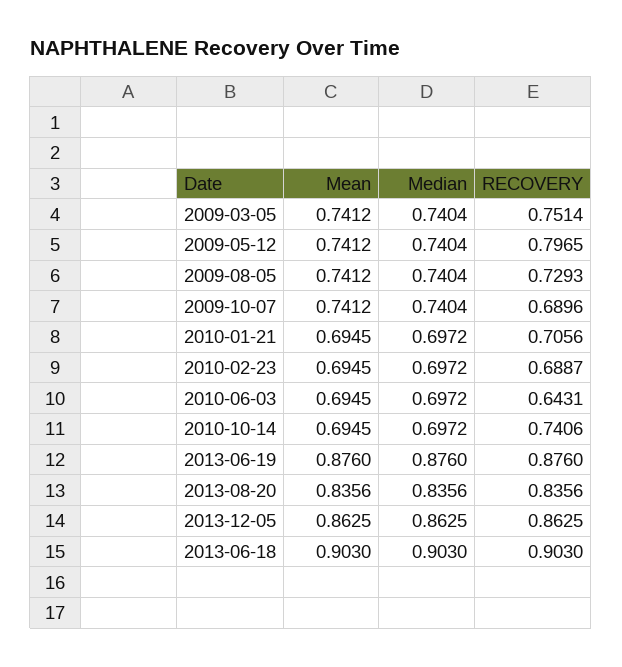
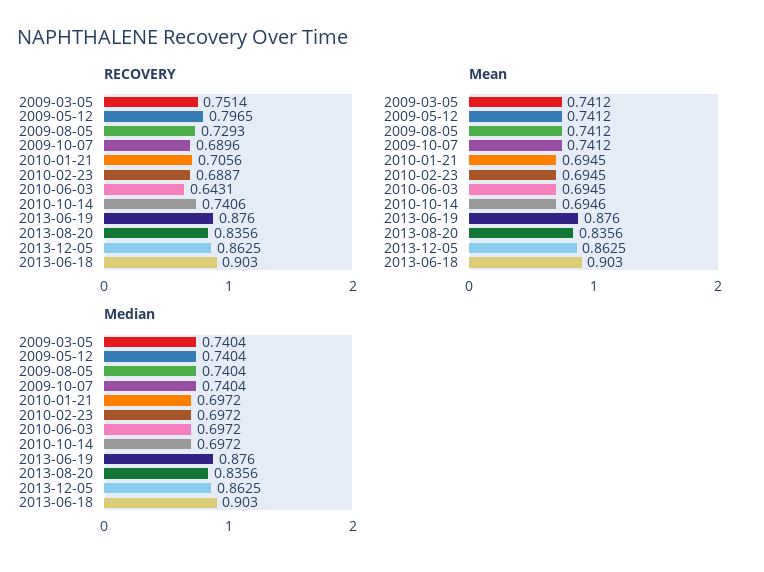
  {
    "Mean": {
      "2009-03-05": 0.7412,
      "2009-05-12": 0.7412,
      "2009-08-05": 0.7412,
      "2009-10-07": 0.7412,
      "2010-01-21": 0.6945,
      "2010-02-23": 0.6945,
      "2010-06-03": 0.6945,
-     "2010-10-14": 0.6945,
+     "2010-10-14": 0.6946,
      "2013-06-19": 0.876,
      "2013-08-20": 0.8356,
      "2013-12-05": 0.8625,
      "2013-06-18": 0.903
    },
    "Median": {
      "2009-03-05": 0.7404,
      "2009-05-12": 0.7404,
      "2009-08-05": 0.7404,
      "2009-10-07": 0.7404,
      "2010-01-21": 0.6972,
      "2010-02-23": 0.6972,
      "2010-06-03": 0.6972,
      "2010-10-14": 0.6972,
      "2013-06-19": 0.876,
      "2013-08-20": 0.8356,
      "2013-12-05": 0.8625,
      "2013-06-18": 0.903
    },
    "RECOVERY": {
      "2009-03-05": 0.7514,
      "2009-05-12": 0.7965,
      "2009-08-05": 0.7293,
      "2009-10-07": 0.6896,
      "2010-01-21": 0.7056,
      "2010-02-23": 0.6887,
      "2010-06-03": 0.6431,
      "2010-10-14": 0.7406,
      "2013-06-19": 0.876,
      "2013-08-20": 0.8356,
      "2013-12-05": 0.8625,
      "2013-06-18": 0.903
    }
  }

